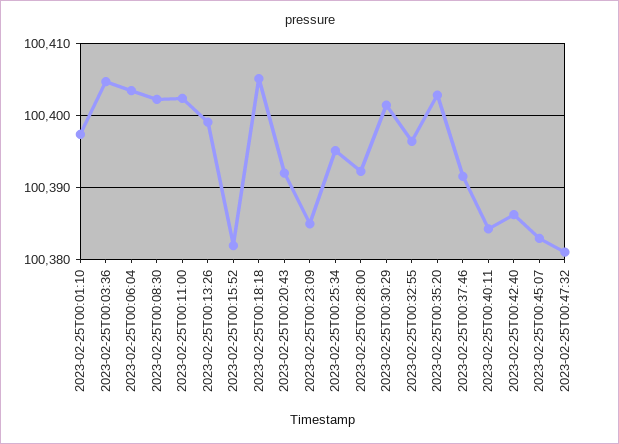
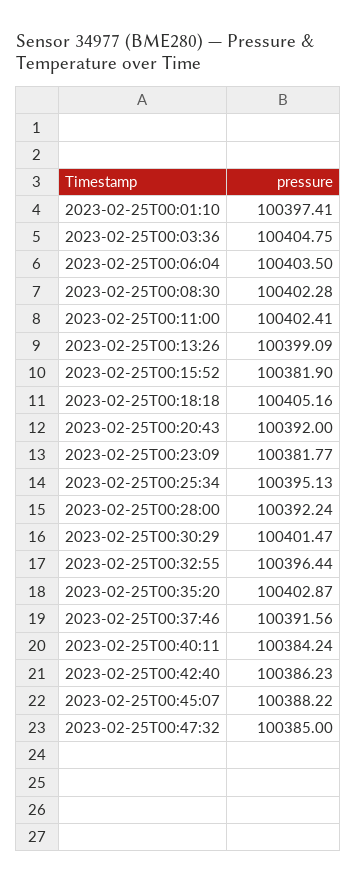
  {
    "2023-02-25T00:01:10": 100397.41,
    "2023-02-25T00:03:36": 100404.75,
    "2023-02-25T00:06:04": 100403.5,
    "2023-02-25T00:08:30": 100402.28,
    "2023-02-25T00:11:00": 100402.41,
    "2023-02-25T00:13:26": 100399.09,
    "2023-02-25T00:15:52": 100381.9,
    "2023-02-25T00:18:18": 100405.16,
    "2023-02-25T00:20:43": 100392,
-   "2023-02-25T00:23:09": 100385,
+   "2023-02-25T00:23:09": 100381.77,
    "2023-02-25T00:25:34": 100395.13,
    "2023-02-25T00:28:00": 100392.24,
    "2023-02-25T00:30:29": 100401.47,
    "2023-02-25T00:32:55": 100396.44,
    "2023-02-25T00:35:20": 100402.87,
    "2023-02-25T00:37:46": 100391.56,
    "2023-02-25T00:40:11": 100384.24,
    "2023-02-25T00:42:40": 100386.23,
-   "2023-02-25T00:45:07": 100383,
+   "2023-02-25T00:45:07": 100388.22,
-   "2023-02-25T00:47:32": 100381
+   "2023-02-25T00:47:32": 100385
  }

